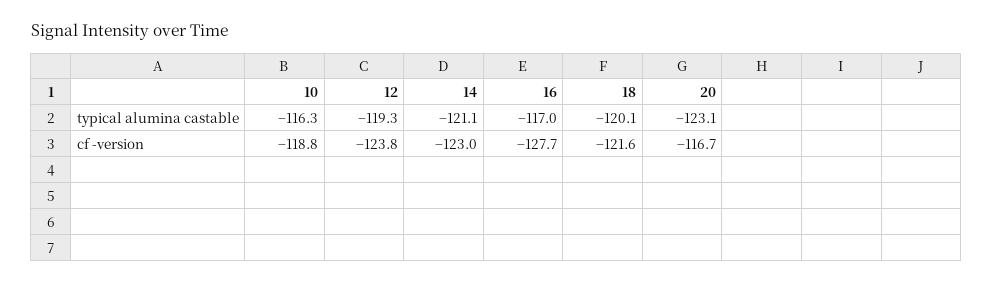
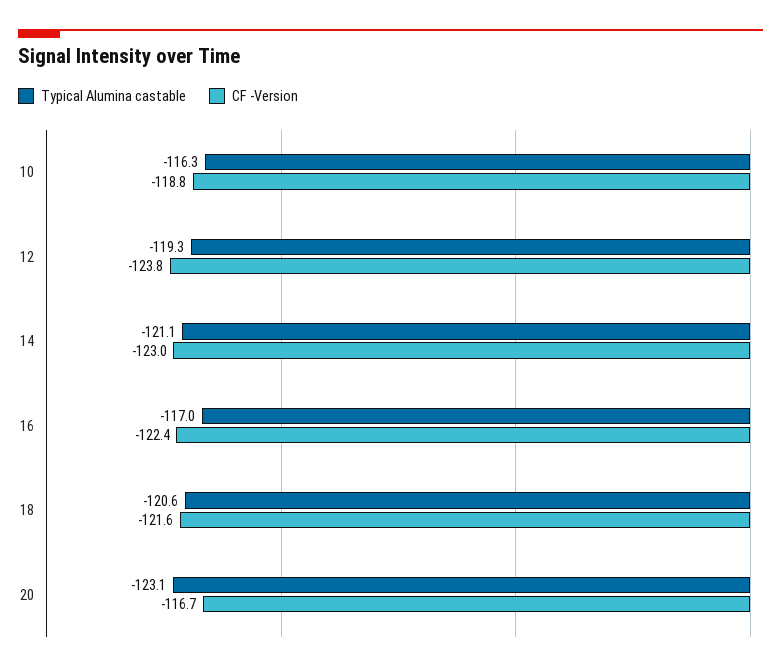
  {
    "typical alumina castable": {
      "10": -116.3,
      "12": -119.3,
      "14": -121.1,
      "16": -117,
-     "18": -120.1,
+     "18": -120.6,
      "20": -123.1
    },
    "cf -version": {
      "10": -118.8,
      "12": -123.8,
      "14": -123,
-     "16": -127.7,
+     "16": -122.4,
      "18": -121.6,
      "20": -116.7
    }
  }

